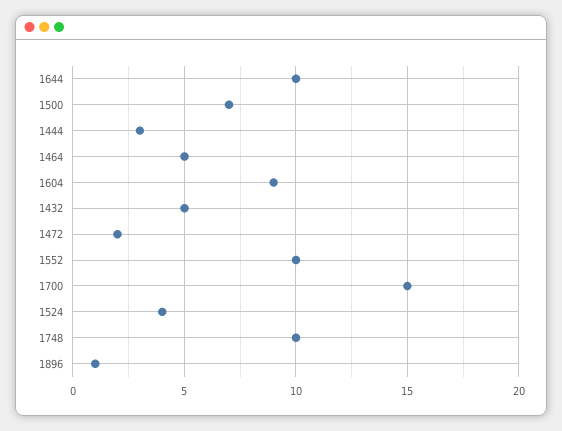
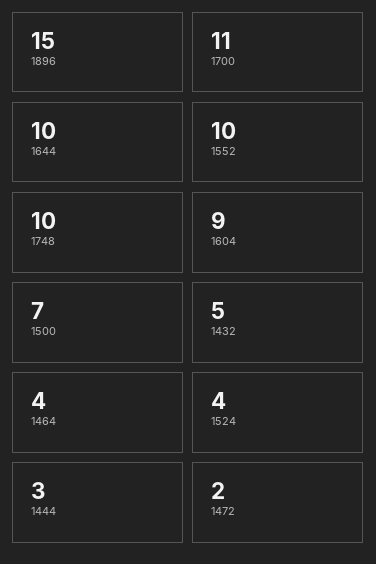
  {
    "1644": 10,
    "1500": 7,
    "1444": 3,
-   "1464": 5,
+   "1464": 4,
    "1604": 9,
    "1432": 5,
    "1472": 2,
    "1552": 10,
-   "1700": 15,
+   "1700": 11,
    "1524": 4,
    "1748": 10,
-   "1896": 1
+   "1896": 15
  }

